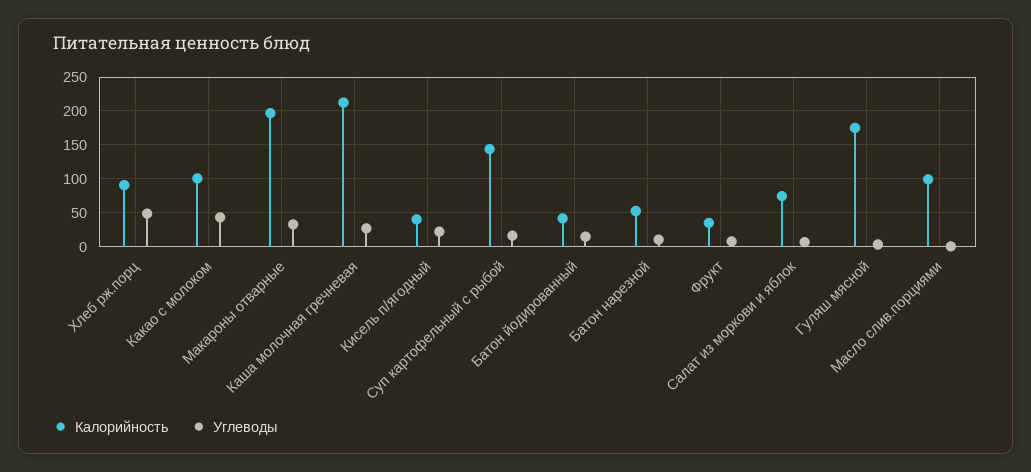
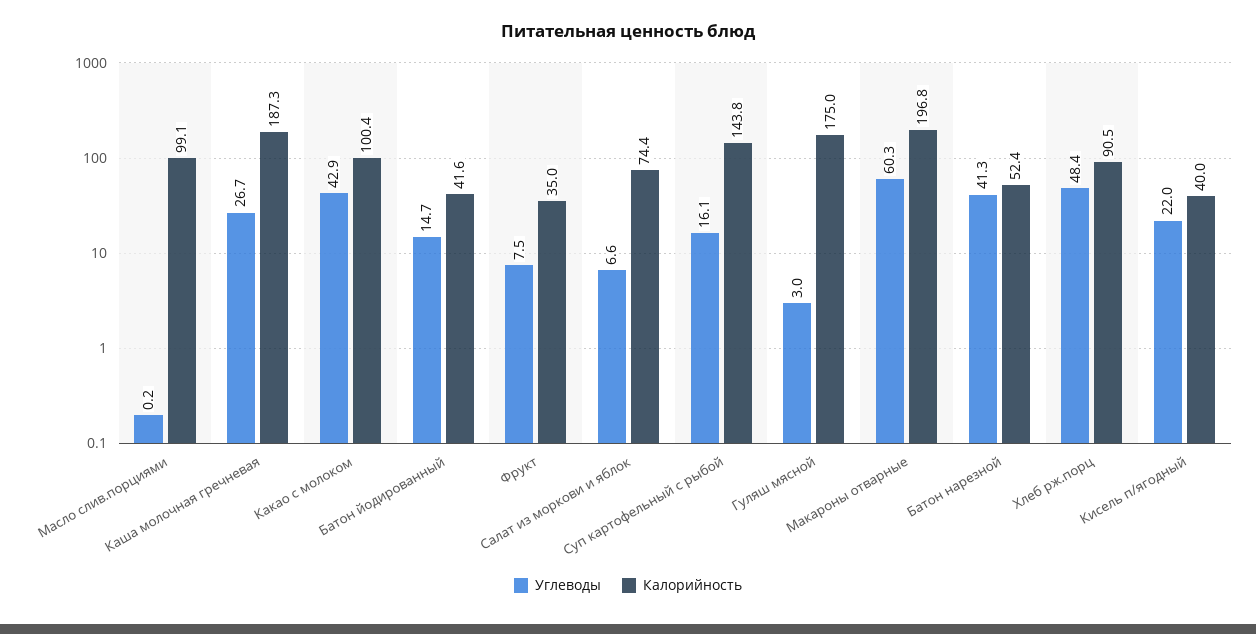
  {
    "Калорийность": {
      "Хлеб рж.порц": 90.5,
      "Какао с молоком": 100.4,
      "Макароны отварные": 196.8,
-     "Каша молочная гречневая": 210,
+     "Каша молочная гречневая": 187.3,
      "Кисель п/ягодный": 40,
      "Суп картофельный с рыбой": 143.8,
      "Батон йодированный": 41.6,
      "Батон нарезной": 52.4,
      "Фрукт": 35,
      "Салат из моркови и яблок": 74.4,
      "Гуляш мясной": 175,
      "Масло слив.порциями": 99.1
    },
    "Углеводы": {
      "Хлеб рж.порц": 48.4,
      "Какао с молоком": 42.9,
-     "Макароны отварные": 30,
+     "Макароны отварные": 60.3,
      "Каша молочная гречневая": 26.7,
      "Кисель п/ягодный": 22,
      "Суп картофельный с рыбой": 16.1,
      "Батон йодированный": 14.7,
-     "Батон нарезной": 10,
+     "Батон нарезной": 41.3,
      "Фрукт": 7.5,
      "Салат из моркови и яблок": 6.6,
      "Гуляш мясной": 3,
      "Масло слив.порциями": 0.2
    }
  }

